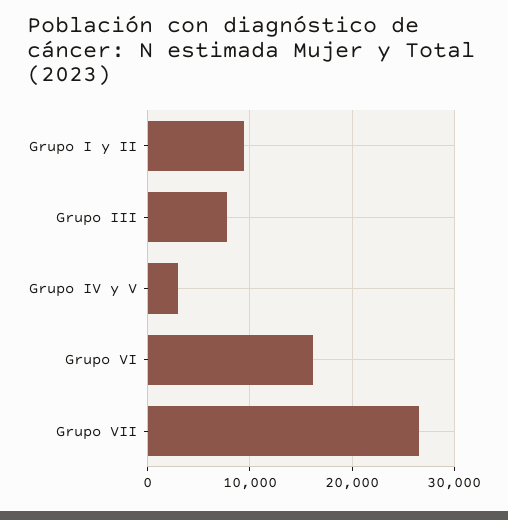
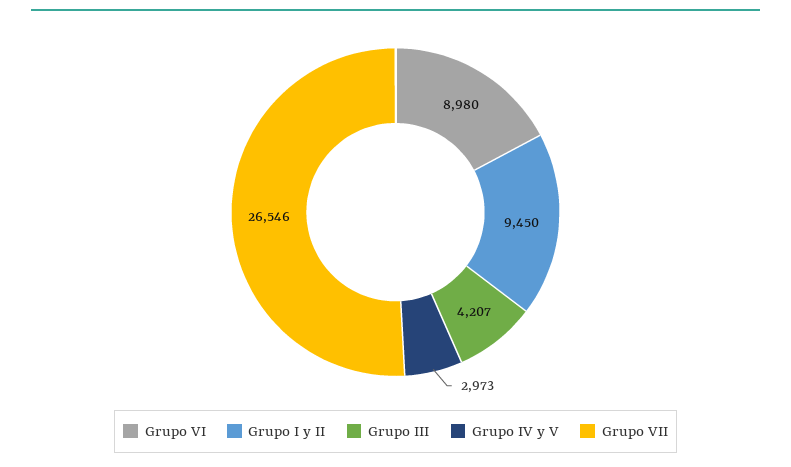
  {
    "Grupo I y II": 9450,
-   "Grupo III": 8000,
+   "Grupo III": 4207,
    "Grupo IV y V": 2973,
-   "Grupo VI": 16000,
+   "Grupo VI": 8980,
    "Grupo VII": 26546
  }

